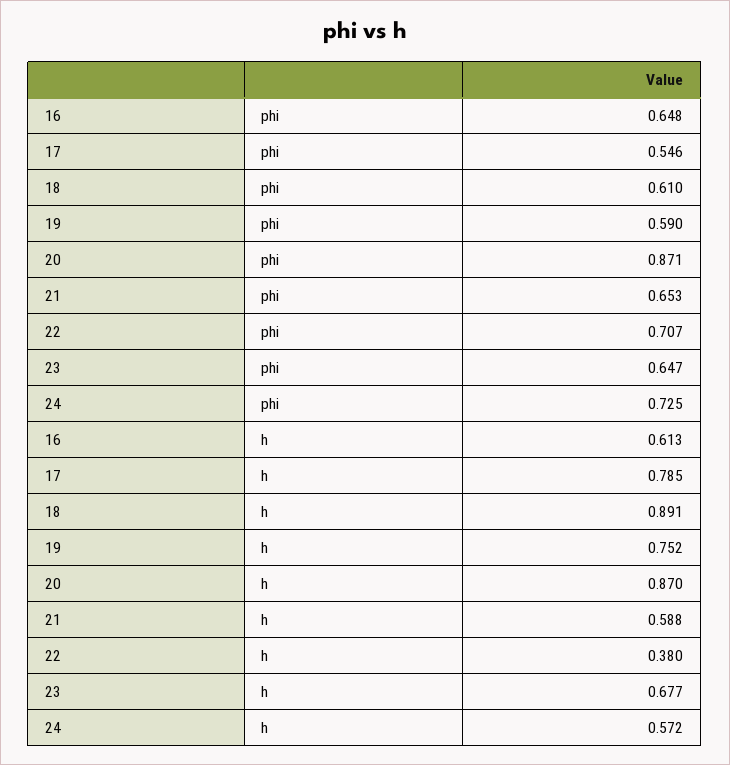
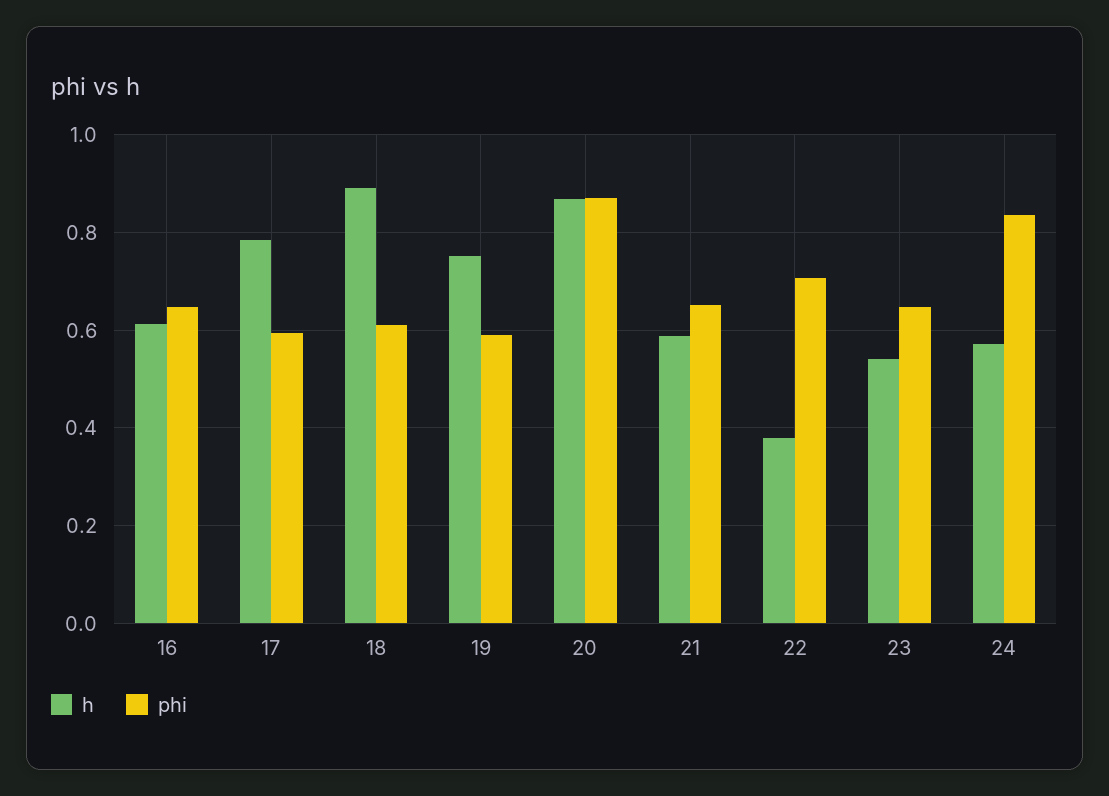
  {
    "phi": {
      "16": 0.648,
-     "17": 0.546,
+     "17": 0.6,
      "18": 0.61,
      "19": 0.59,
      "20": 0.871,
      "21": 0.653,
      "22": 0.707,
      "23": 0.647,
-     "24": 0.725
+     "24": 0.84
    },
    "h": {
      "16": 0.613,
      "17": 0.785,
      "18": 0.891,
      "19": 0.752,
      "20": 0.87,
      "21": 0.588,
      "22": 0.38,
-     "23": 0.677,
+     "23": 0.54,
      "24": 0.572
    }
  }

